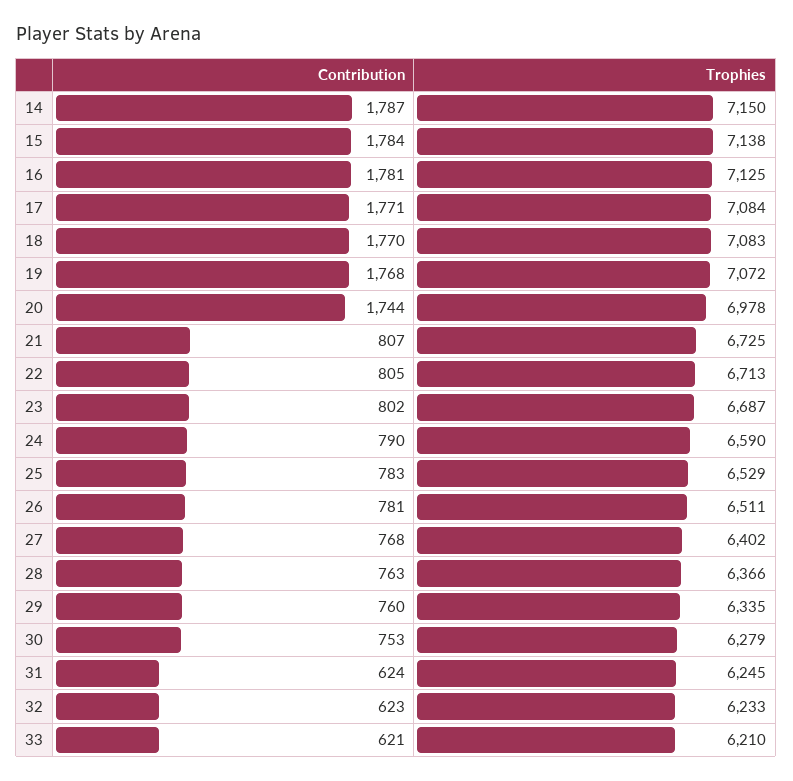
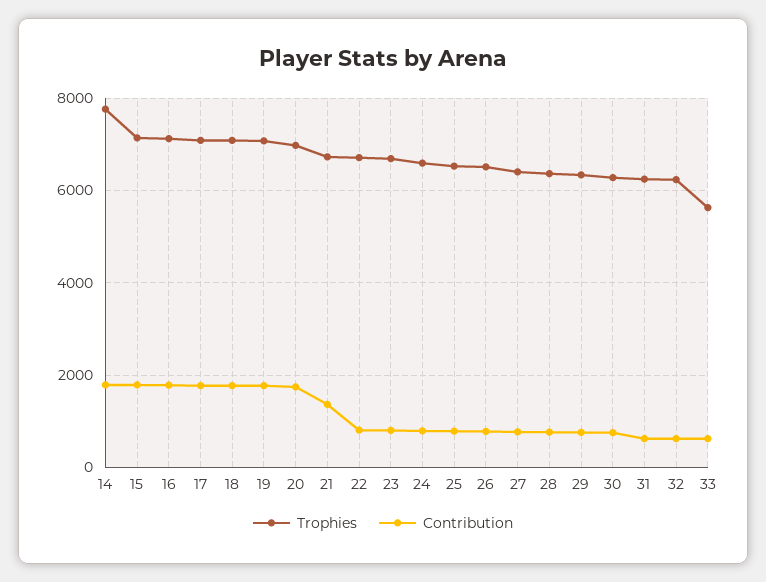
  {
    "Contribution": {
      "14": 1787,
      "15": 1784,
      "16": 1781,
      "17": 1771,
      "18": 1770,
      "19": 1768,
      "20": 1744,
-     "21": 807,
+     "21": 1400,
      "22": 805,
      "23": 802,
      "24": 790,
      "25": 783,
      "26": 781,
      "27": 768,
      "28": 763,
      "29": 760,
      "30": 753,
      "31": 624,
      "32": 623,
      "33": 621
    },
    "Trophies": {
-     "14": 7150,
+     "14": 7800,
      "15": 7138,
      "16": 7125,
      "17": 7084,
      "18": 7083,
      "19": 7072,
      "20": 6978,
      "21": 6725,
      "22": 6713,
      "23": 6687,
      "24": 6590,
      "25": 6529,
      "26": 6511,
      "27": 6402,
      "28": 6366,
      "29": 6335,
      "30": 6279,
      "31": 6245,
      "32": 6233,
-     "33": 6210
+     "33": 5600
    }
  }

